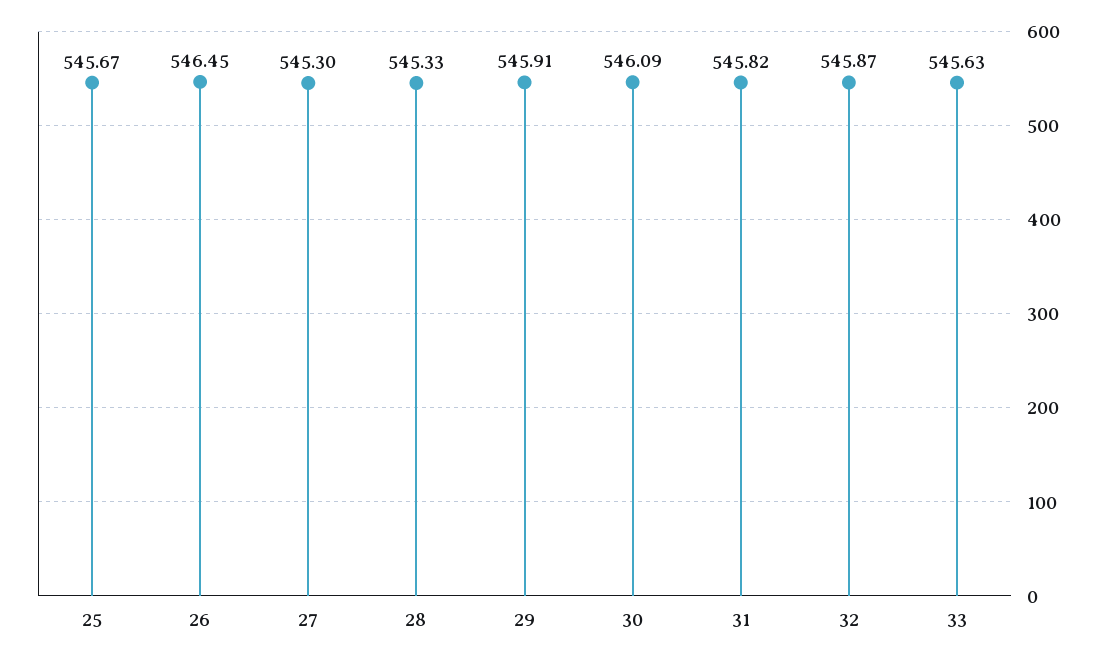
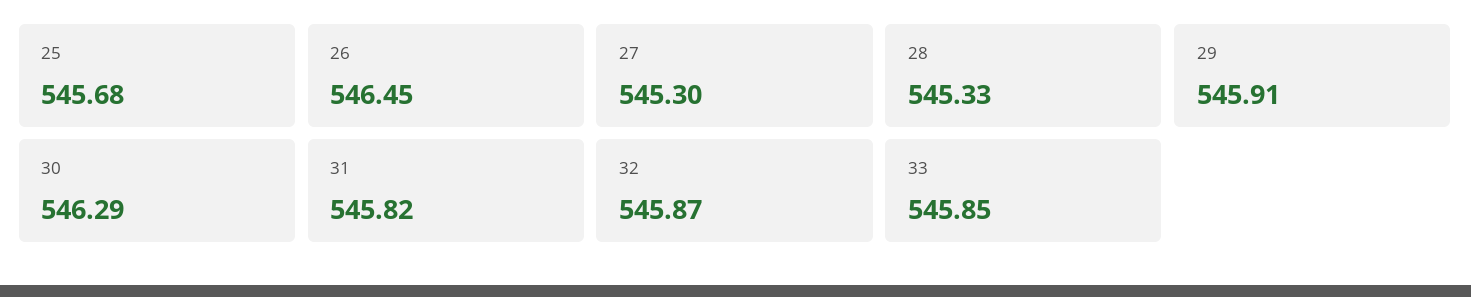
  {
-   "25": 545.67,
+   "25": 545.68,
    "26": 546.45,
    "27": 545.3,
    "28": 545.33,
    "29": 545.91,
-   "30": 546.09,
+   "30": 546.29,
    "31": 545.82,
    "32": 545.87,
-   "33": 545.63
+   "33": 545.85
  }

